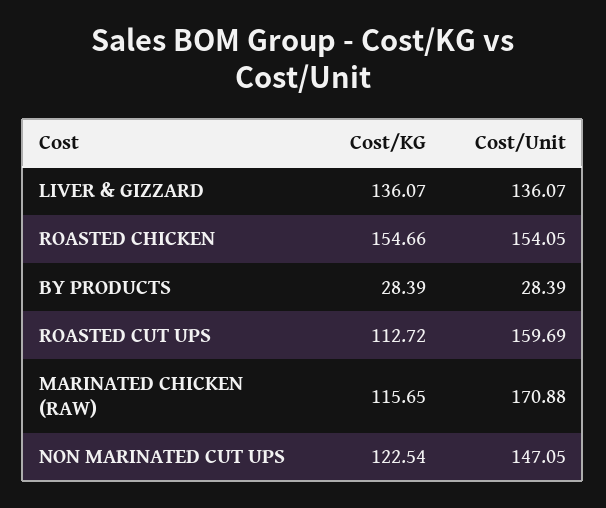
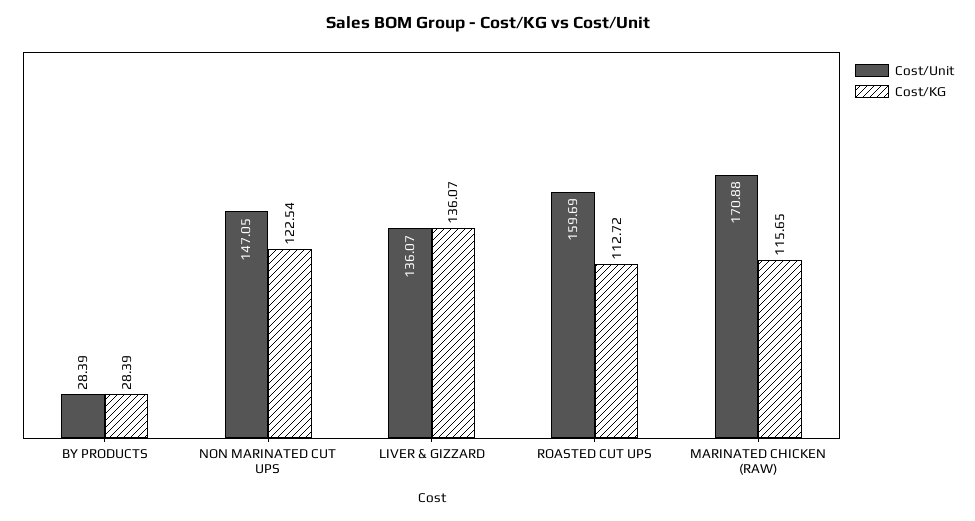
  {
    "Cost/KG": {
      "LIVER & GIZZARD": 136.07,
-     "ROASTED CHICKEN": 154.66,
      "BY PRODUCTS": 28.39,
      "ROASTED CUT UPS": 112.72,
      "MARINATED CHICKEN (RAW)": 115.65,
      "NON MARINATED CUT UPS": 122.54
    },
    "Cost/Unit": {
      "LIVER & GIZZARD": 136.07,
-     "ROASTED CHICKEN": 154.05,
      "BY PRODUCTS": 28.39,
      "ROASTED CUT UPS": 159.69,
      "MARINATED CHICKEN (RAW)": 170.88,
      "NON MARINATED CUT UPS": 147.05
    }
  }

